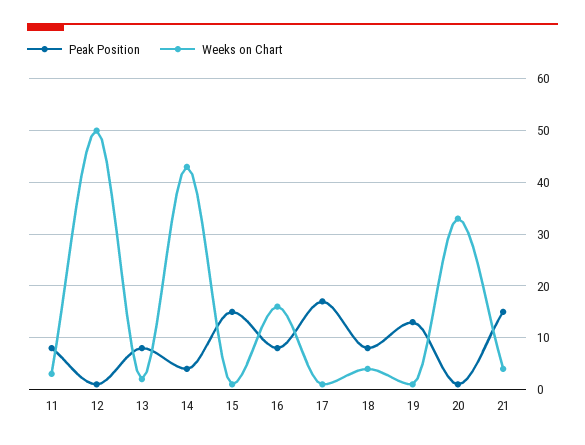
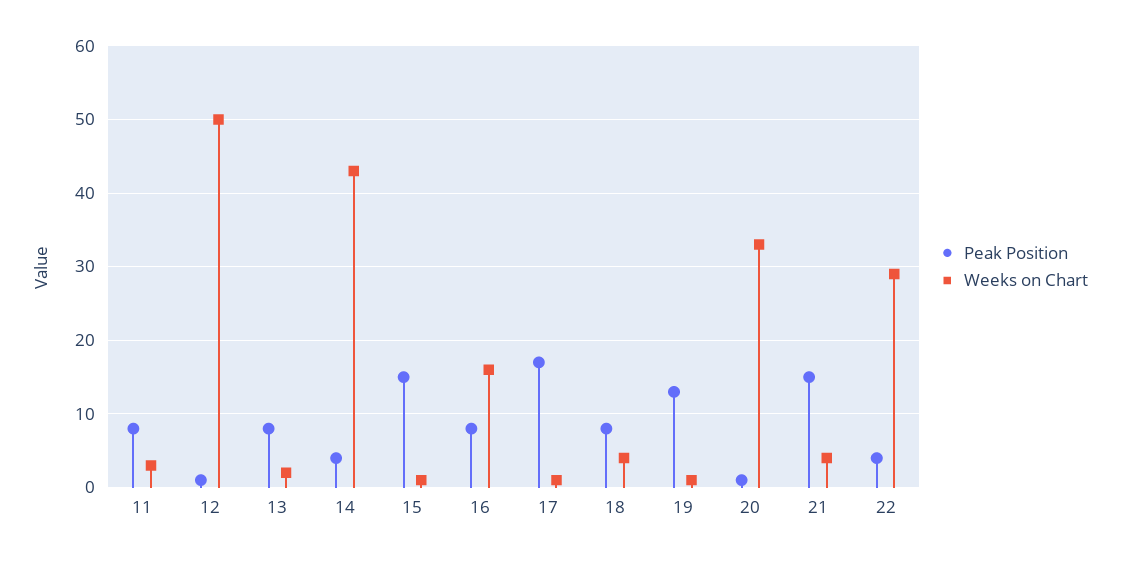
  {
    "Peak Position": {
      "11": 8,
      "12": 1,
      "13": 8,
      "14": 4,
      "15": 15,
      "16": 8,
      "17": 17,
      "18": 8,
      "19": 13,
      "20": 1,
-     "21": 15
+     "21": 15,
+     "22": 4
    },
    "Weeks on Chart": {
      "11": 3,
      "12": 50,
      "13": 2,
      "14": 43,
      "15": 1,
      "16": 16,
      "17": 1,
      "18": 4,
      "19": 1,
      "20": 33,
-     "21": 4
+     "21": 4,
+     "22": 29
    }
  }

